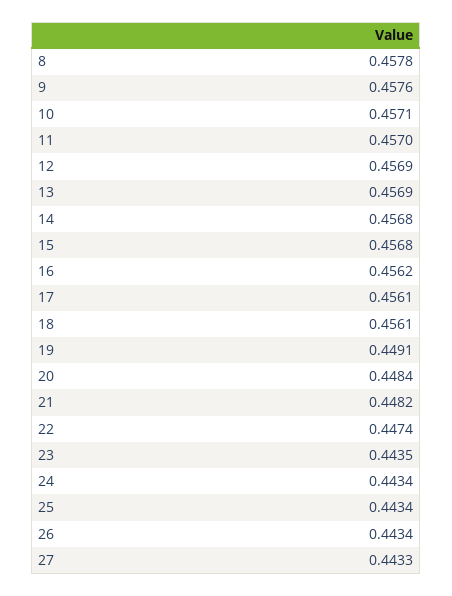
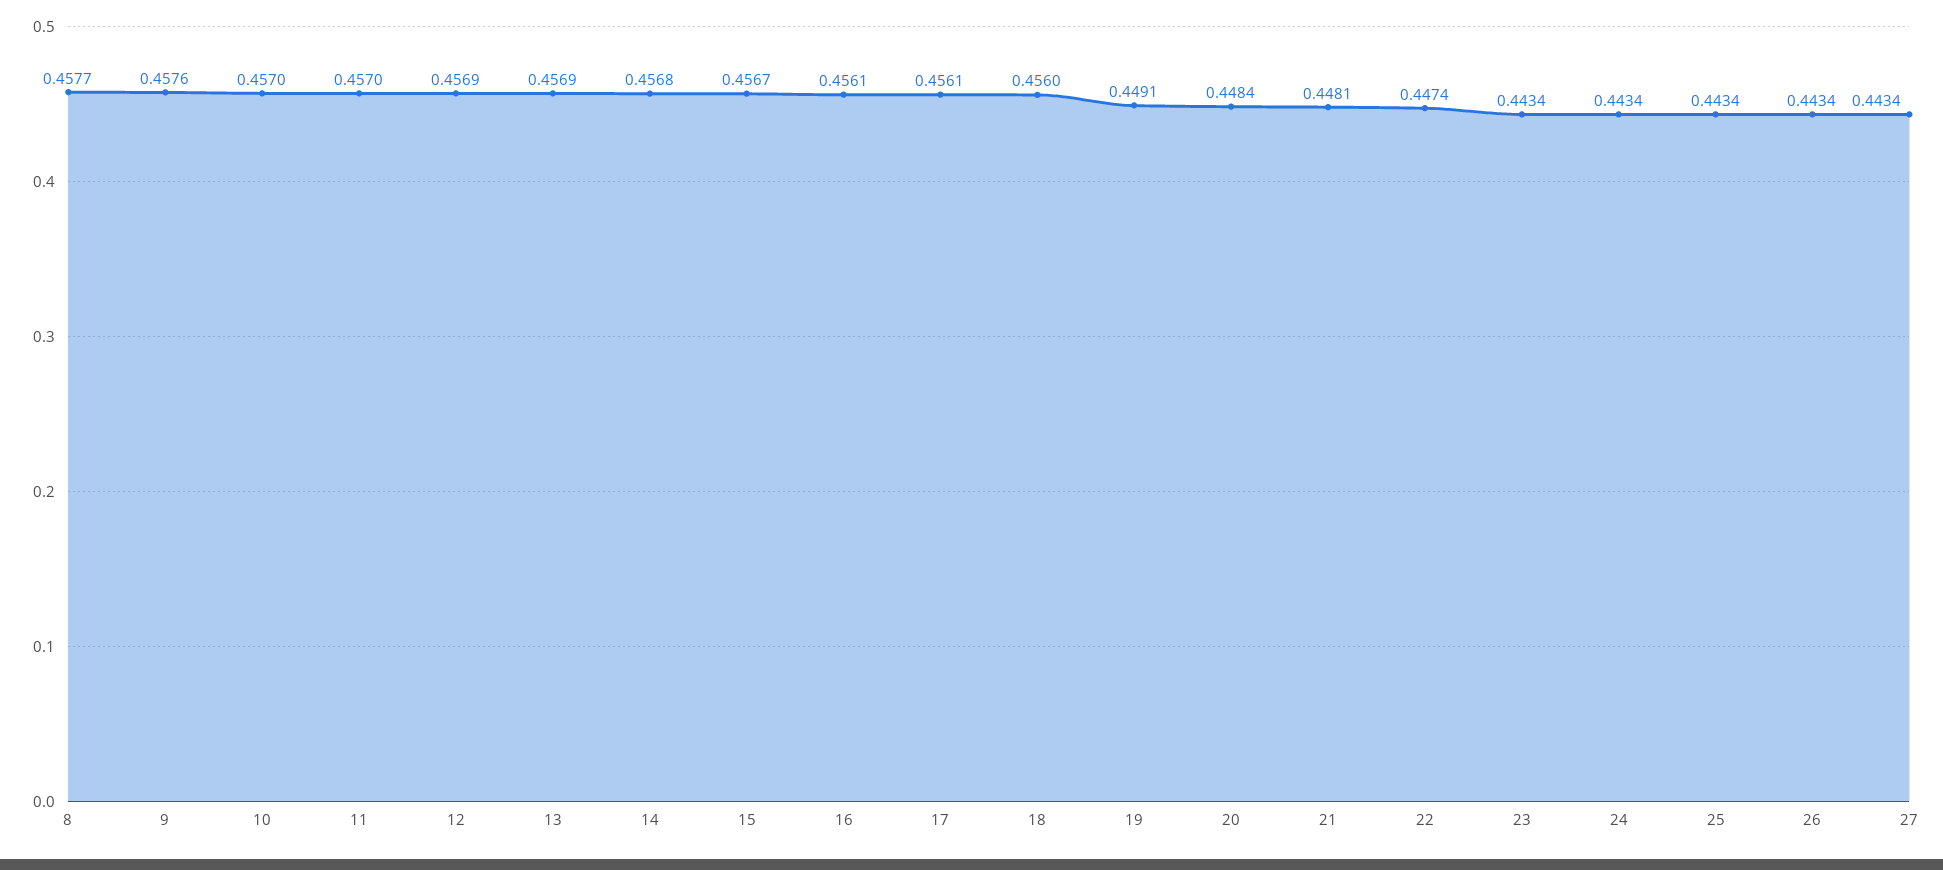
  {
-   "8": 0.4578,
+   "8": 0.4577,
    "9": 0.4576,
-   "10": 0.4571,
+   "10": 0.457,
    "11": 0.457,
    "12": 0.4569,
    "13": 0.4569,
    "14": 0.4568,
-   "15": 0.4568,
+   "15": 0.4567,
-   "16": 0.4562,
+   "16": 0.4561,
    "17": 0.4561,
-   "18": 0.4561,
+   "18": 0.456,
    "19": 0.4491,
    "20": 0.4484,
-   "21": 0.4482,
+   "21": 0.4481,
    "22": 0.4474,
-   "23": 0.4435,
+   "23": 0.4434,
    "24": 0.4434,
    "25": 0.4434,
    "26": 0.4434,
-   "27": 0.4433
+   "27": 0.4434
  }

